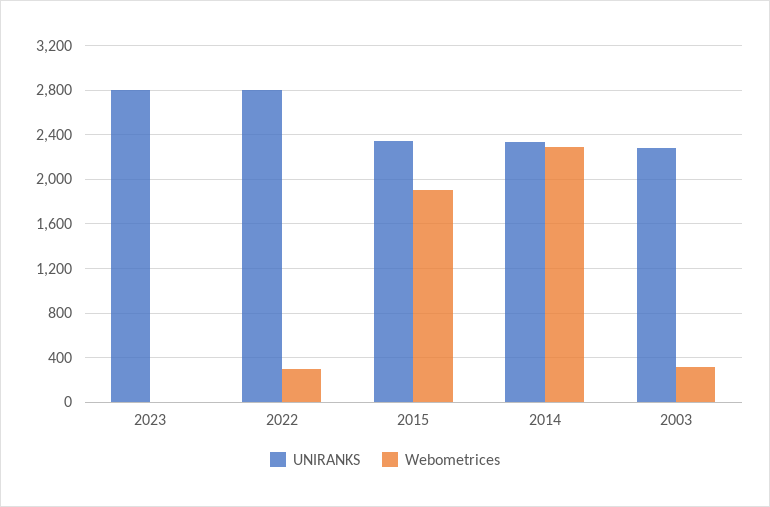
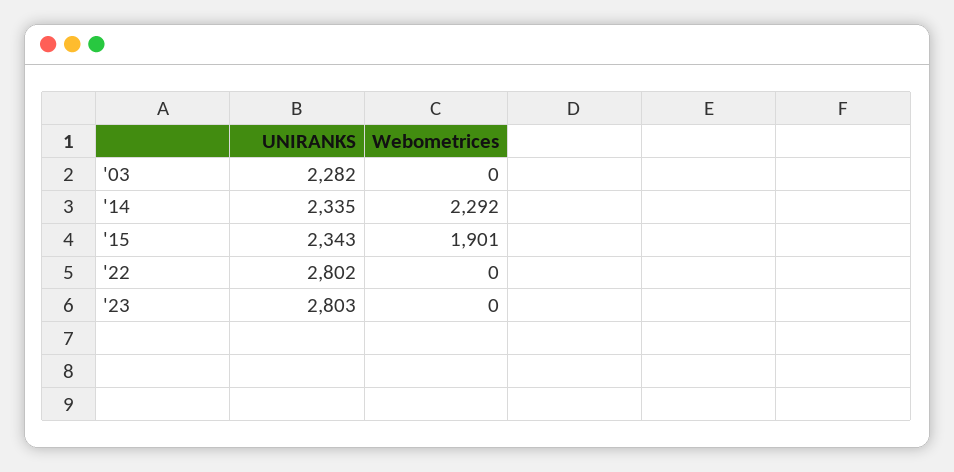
  {
    "UNIRANKS": {
      "2023": 2803,
      "2022": 2802,
      "2015": 2343,
      "2014": 2335,
      "2003": 2282
    },
    "Webometrices": {
      "2023": 0,
-     "2022": 300,
+     "2022": 0,
      "2015": 1901,
      "2014": 2292,
-     "2003": 300
+     "2003": 0
    }
  }

